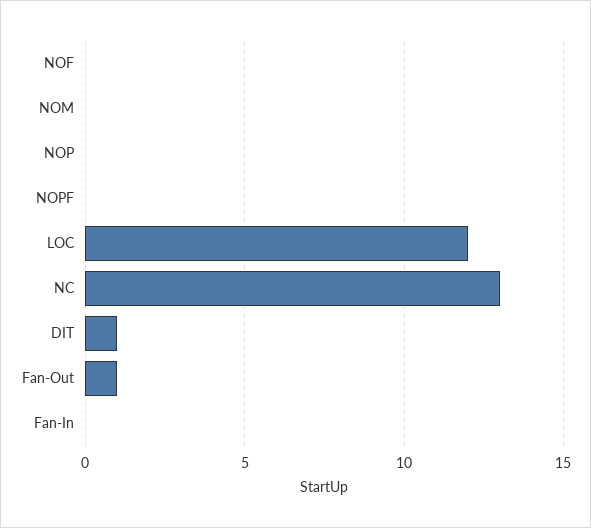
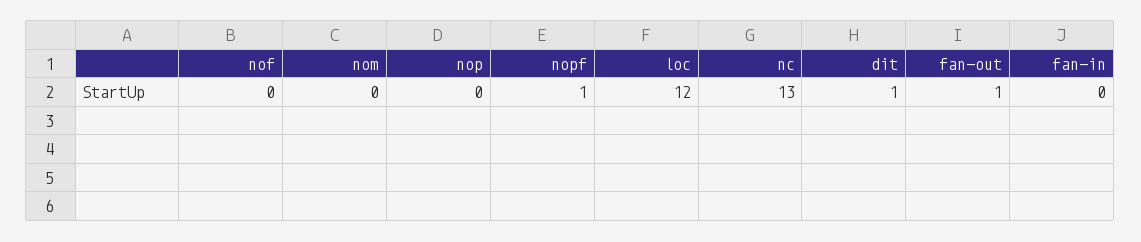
  {
    "NOF": 0,
    "NOM": 0,
    "NOP": 0,
-   "NOPF": 0,
+   "NOPF": 1,
    "LOC": 12,
    "NC": 13,
    "DIT": 1,
    "Fan-Out": 1,
    "Fan-In": 0
  }

